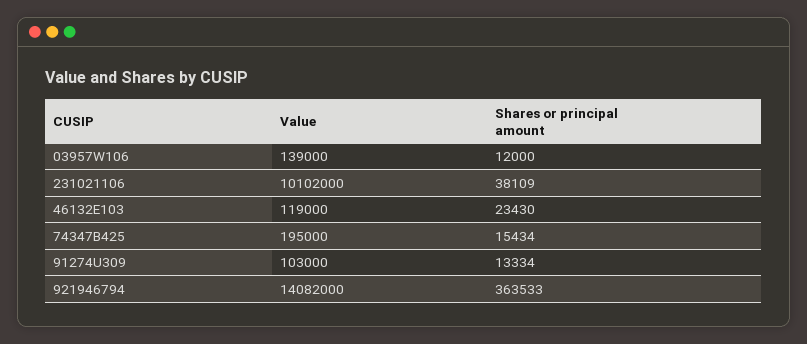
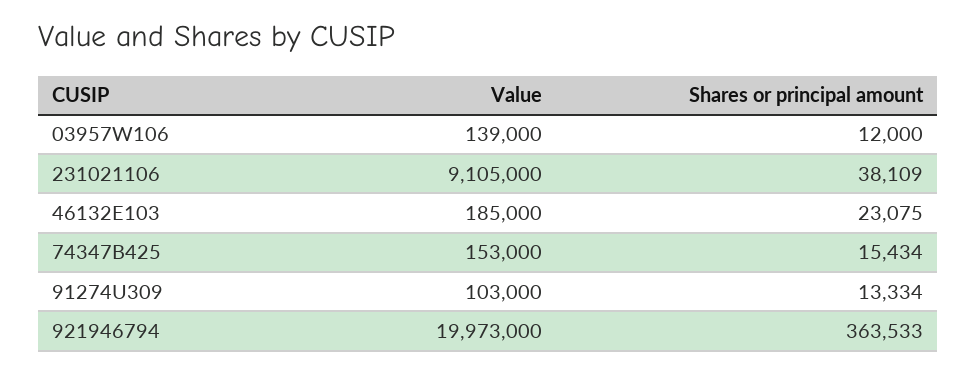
  {
    "Value": {
      "03957W106": 139000,
-     "231021106": 10102000,
+     "231021106": 9105000,
-     "46132E103": 119000,
+     "46132E103": 185000,
-     "74347B425": 195000,
+     "74347B425": 153000,
      "91274U309": 103000,
-     "921946794": 14082000
+     "921946794": 19973000
    },
    "Shares or principal amount": {
      "03957W106": 12000,
      "231021106": 38109,
-     "46132E103": 23430,
+     "46132E103": 23075,
      "74347B425": 15434,
      "91274U309": 13334,
      "921946794": 363533
    }
  }

